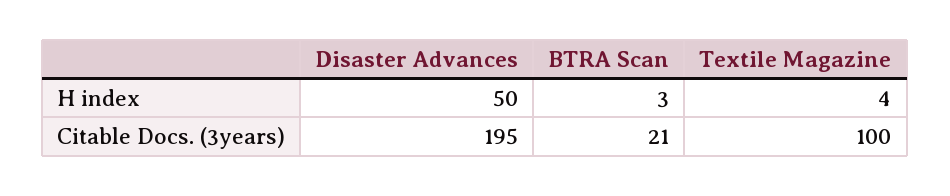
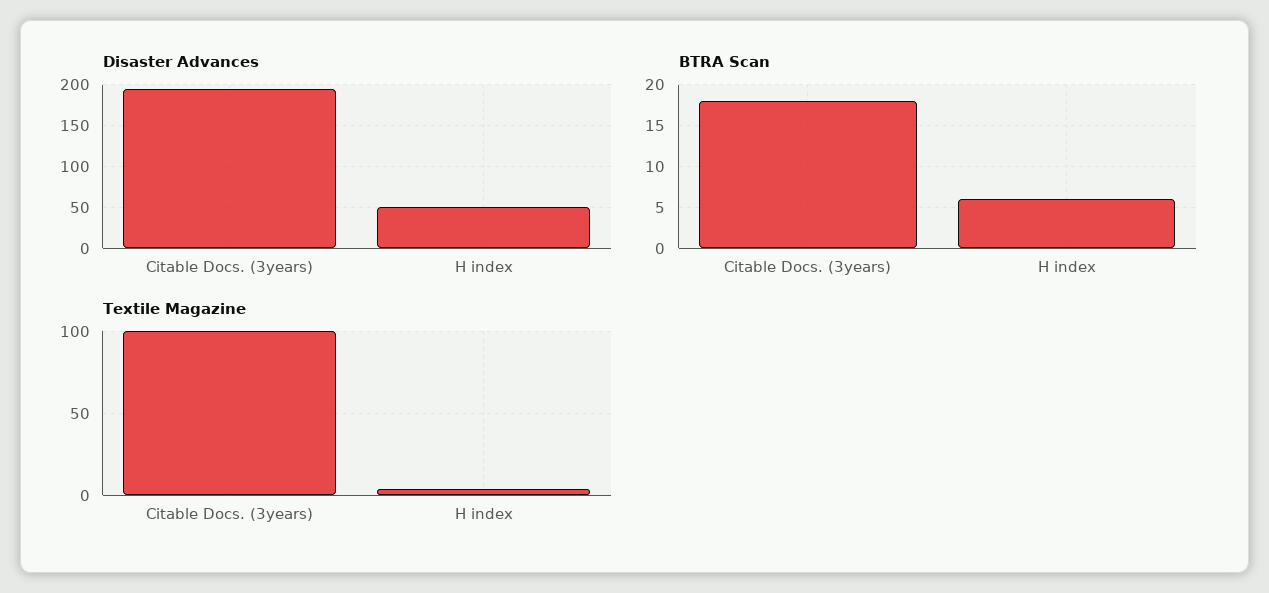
  {
    "Disaster Advances": {
      "H index": 50,
      "Citable Docs. (3years)": 195
    },
    "BTRA Scan": {
-     "H index": 3,
+     "H index": 6,
-     "Citable Docs. (3years)": 21
+     "Citable Docs. (3years)": 18
    },
    "Textile Magazine": {
      "H index": 4,
      "Citable Docs. (3years)": 100
    }
  }

